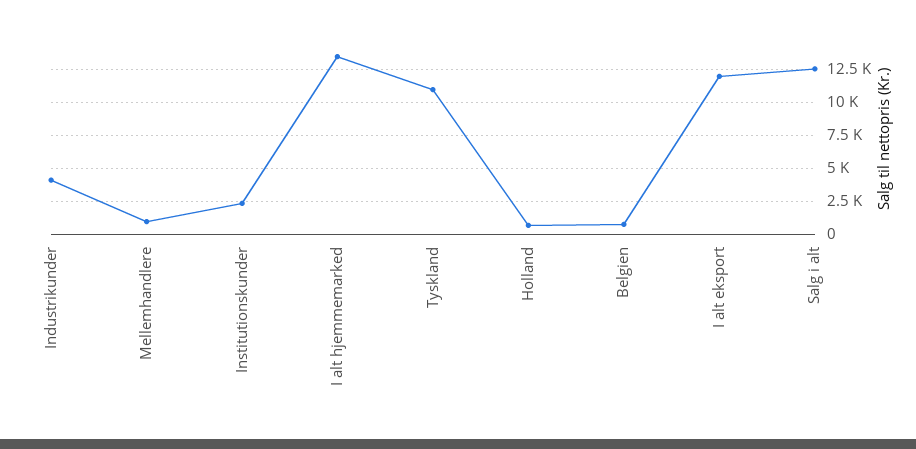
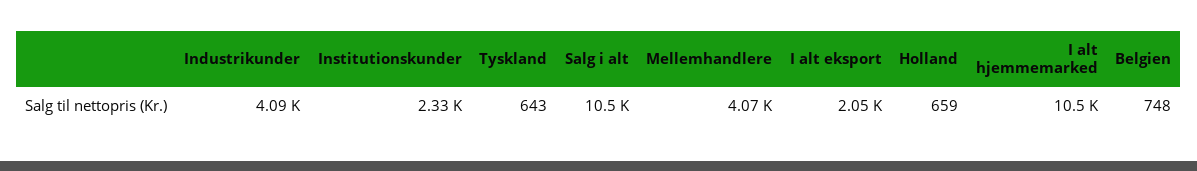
  {
    "Industrikunder": 4090,
-   "Mellemhandlere": 1000,
+   "Mellemhandlere": 4070,
    "Institutionskunder": 2330,
-   "I alt hjemmemarked": 13500,
+   "I alt hjemmemarked": 10500,
-   "Tyskland": 11000,
+   "Tyskland": 643,
    "Holland": 659,
    "Belgien": 748,
-   "I alt eksport": 12000,
+   "I alt eksport": 2050,
-   "Salg i alt": 12500
+   "Salg i alt": 10500
  }

